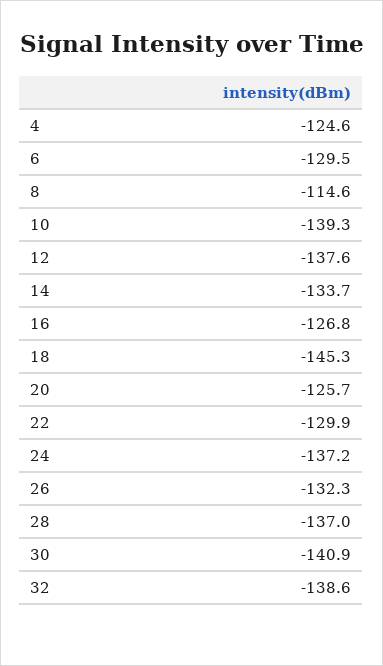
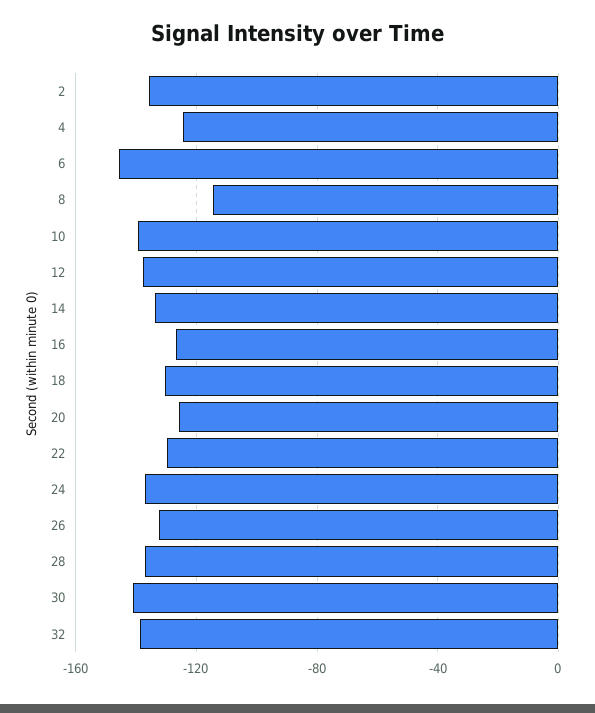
  {
    "4": -124.6,
-   "6": -129.5,
+   "6": -145,
    "8": -114.6,
    "10": -139.3,
    "12": -137.6,
    "14": -133.7,
    "16": -126.8,
-   "18": -145.3,
+   "18": -130,
    "20": -125.7,
    "22": -129.9,
    "24": -137.2,
    "26": -132.3,
    "28": -137,
    "30": -140.9,
-   "32": -138.6
+   "32": -138.6,
+   "2": -135
  }

